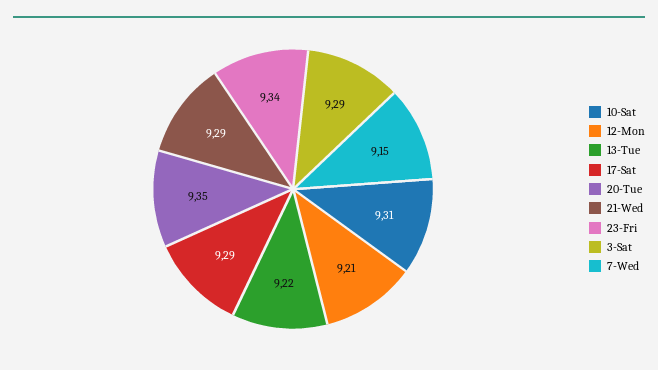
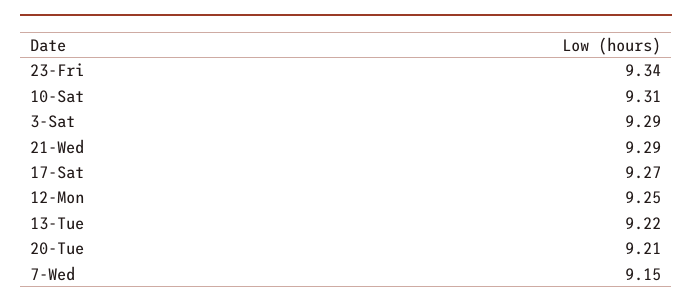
  {
    "10-Sat": 9.31,
-   "12-Mon": 9.21,
+   "12-Mon": 9.25,
    "13-Tue": 9.22,
-   "17-Sat": 9.29,
+   "17-Sat": 9.27,
-   "20-Tue": 9.35,
+   "20-Tue": 9.21,
    "21-Wed": 9.29,
    "23-Fri": 9.34,
    "3-Sat": 9.29,
    "7-Wed": 9.15
  }

